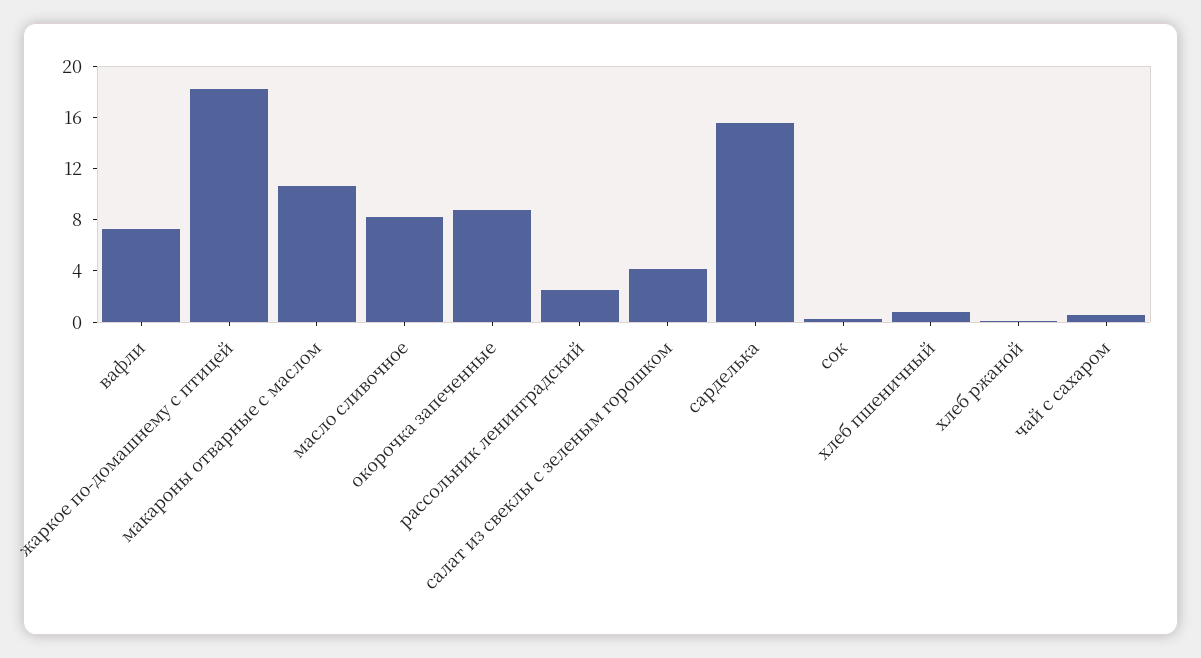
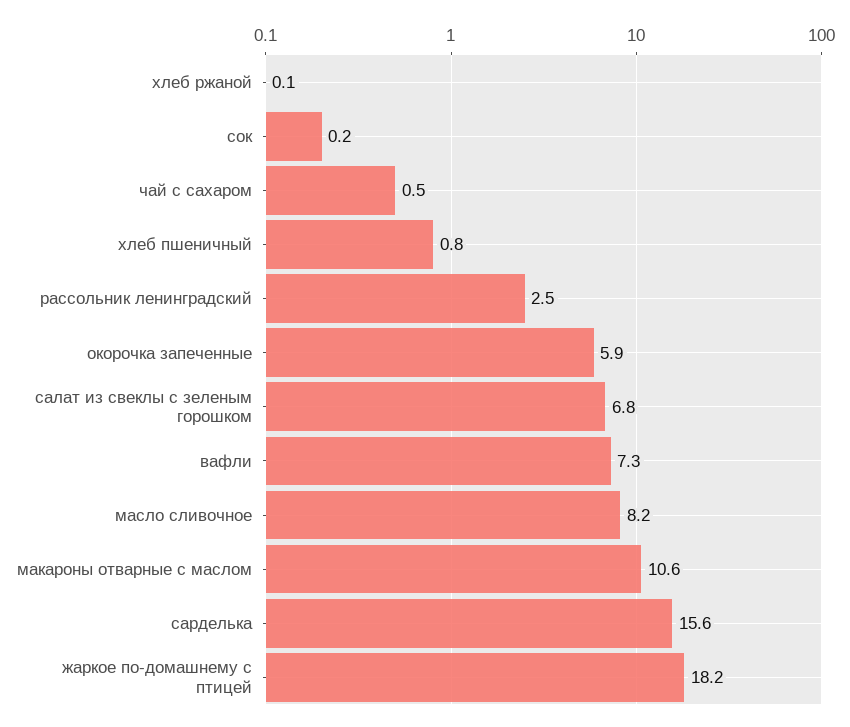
  {
    "вафли": 7.3,
    "жаркое по-домашнему с птицей": 18.2,
    "макароны отварные с маслом": 10.6,
    "масло сливочное": 8.2,
-   "окорочка запеченные": 9,
+   "окорочка запеченные": 5.9,
    "рассольник ленинградский": 2.5,
-   "салат из свеклы с зеленым горошком": 4,
+   "салат из свеклы с зеленым горошком": 6.8,
    "сарделька": 15.6,
    "сок": 0.2,
    "хлеб пшеничный": 0.8,
    "хлеб ржаной": 0.1,
    "чай с сахаром": 0.5
  }

